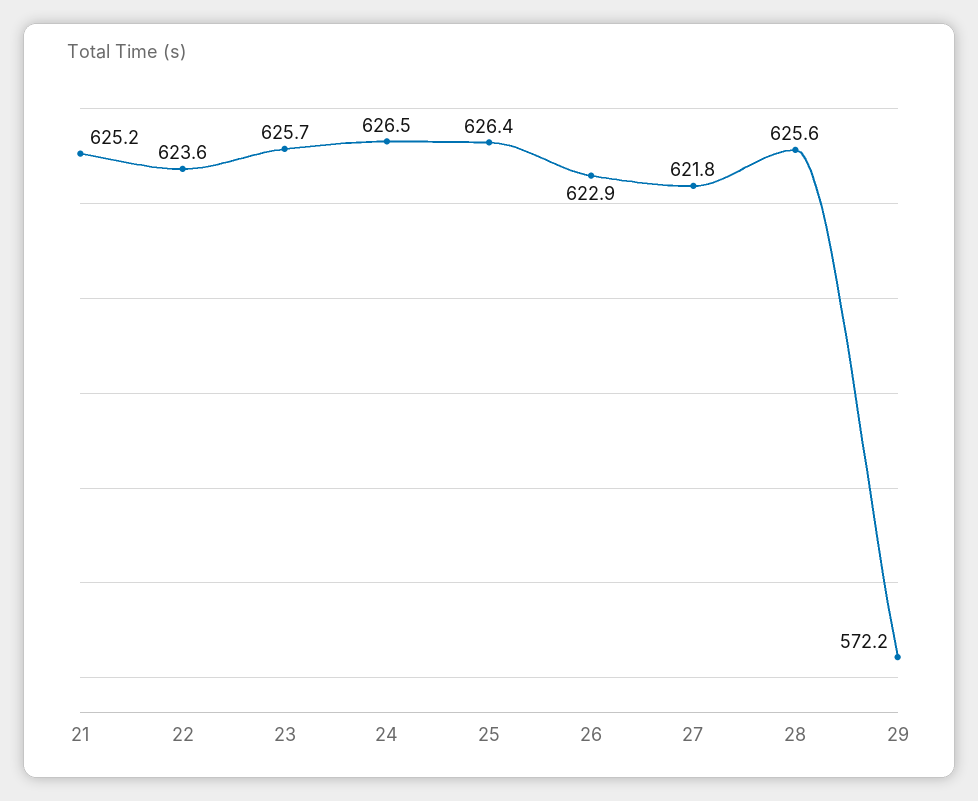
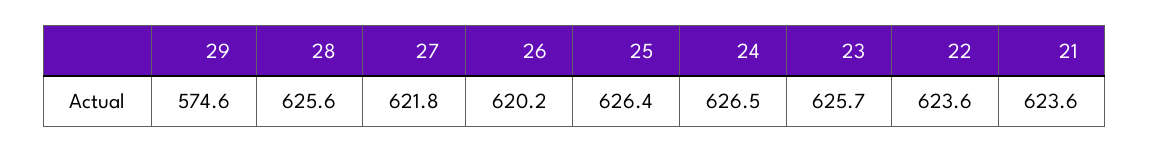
  {
-   "21": 625.2,
+   "21": 623.6,
    "22": 623.6,
    "23": 625.7,
    "24": 626.5,
    "25": 626.4,
-   "26": 622.9,
+   "26": 620.2,
    "27": 621.8,
    "28": 625.6,
-   "29": 572.2
+   "29": 574.6
  }

